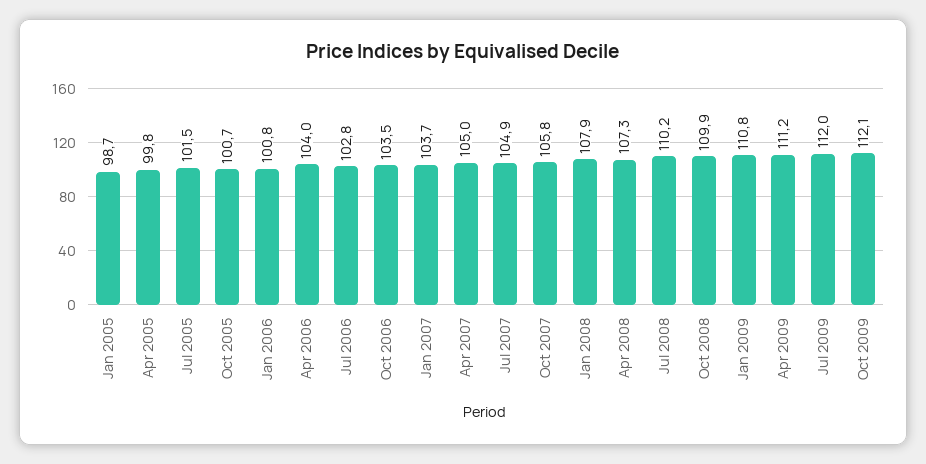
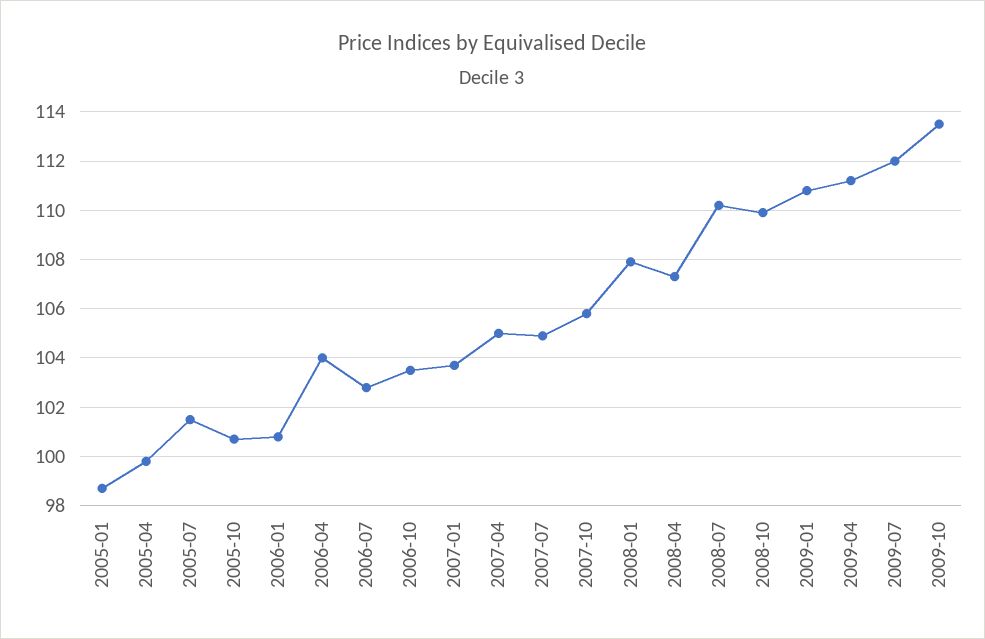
  {
    "Jan 2005": 98.7,
    "Apr 2005": 99.8,
    "Jul 2005": 101.5,
    "Oct 2005": 100.7,
    "Jan 2006": 100.8,
    "Apr 2006": 104,
    "Jul 2006": 102.8,
    "Oct 2006": 103.5,
    "Jan 2007": 103.7,
    "Apr 2007": 105,
    "Jul 2007": 104.9,
    "Oct 2007": 105.8,
    "Jan 2008": 107.9,
    "Apr 2008": 107.3,
    "Jul 2008": 110.2,
    "Oct 2008": 109.9,
    "Jan 2009": 110.8,
    "Apr 2009": 111.2,
    "Jul 2009": 112,
-   "Oct 2009": 112.1
+   "Oct 2009": 113.5
  }

